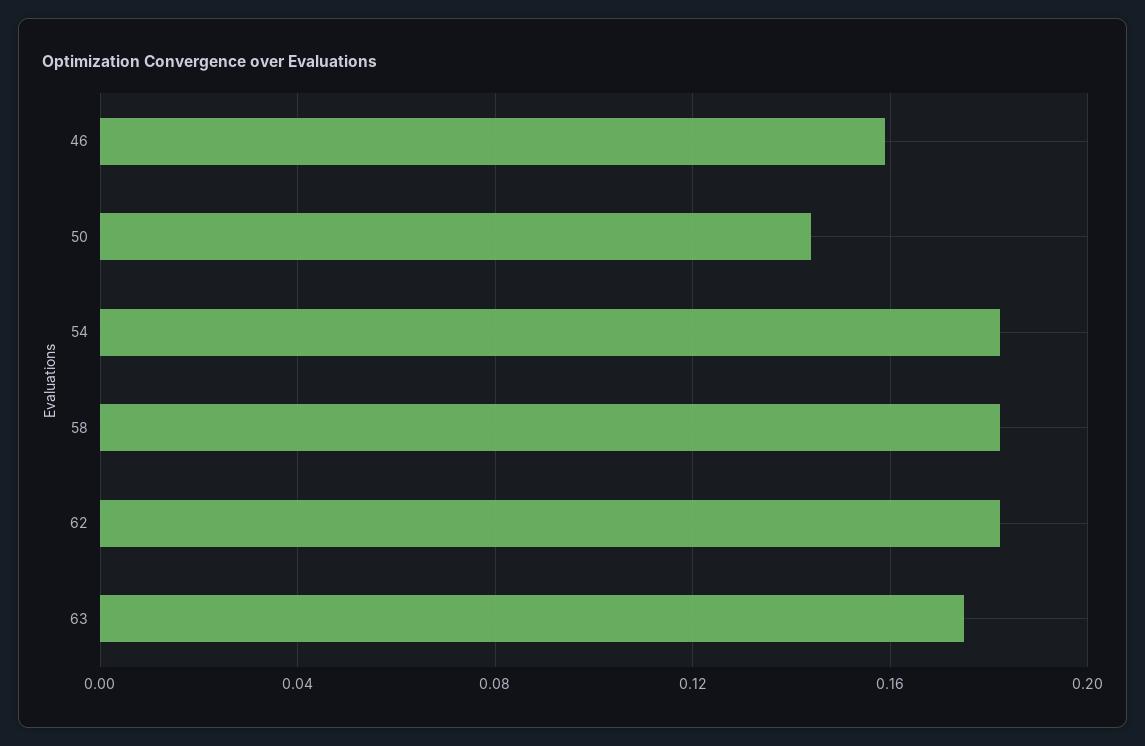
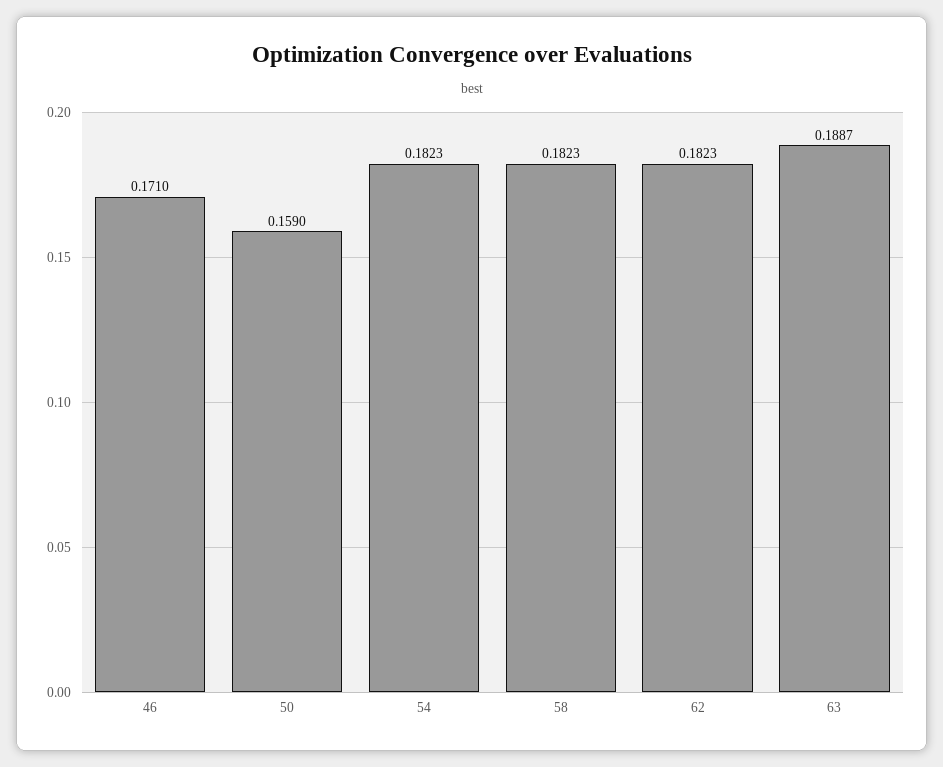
  {
-   "46": 0.16,
+   "46": 0.171,
-   "50": 0.145,
+   "50": 0.159,
    "54": 0.1823,
    "58": 0.1823,
    "62": 0.1823,
-   "63": 0.175
+   "63": 0.1887
  }

